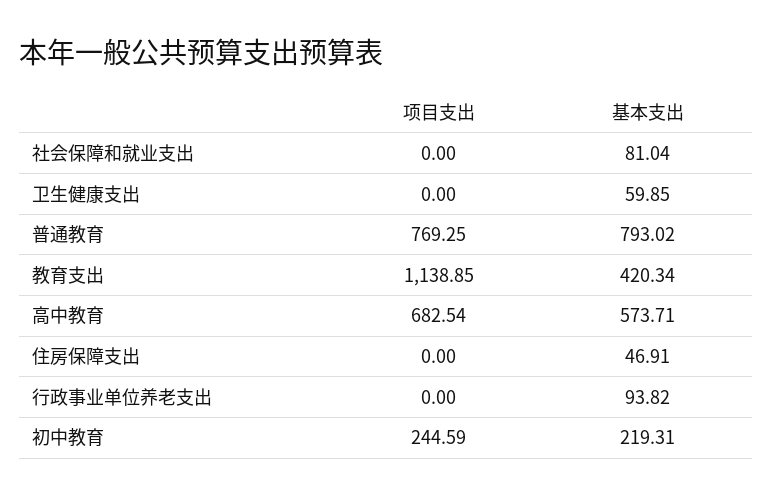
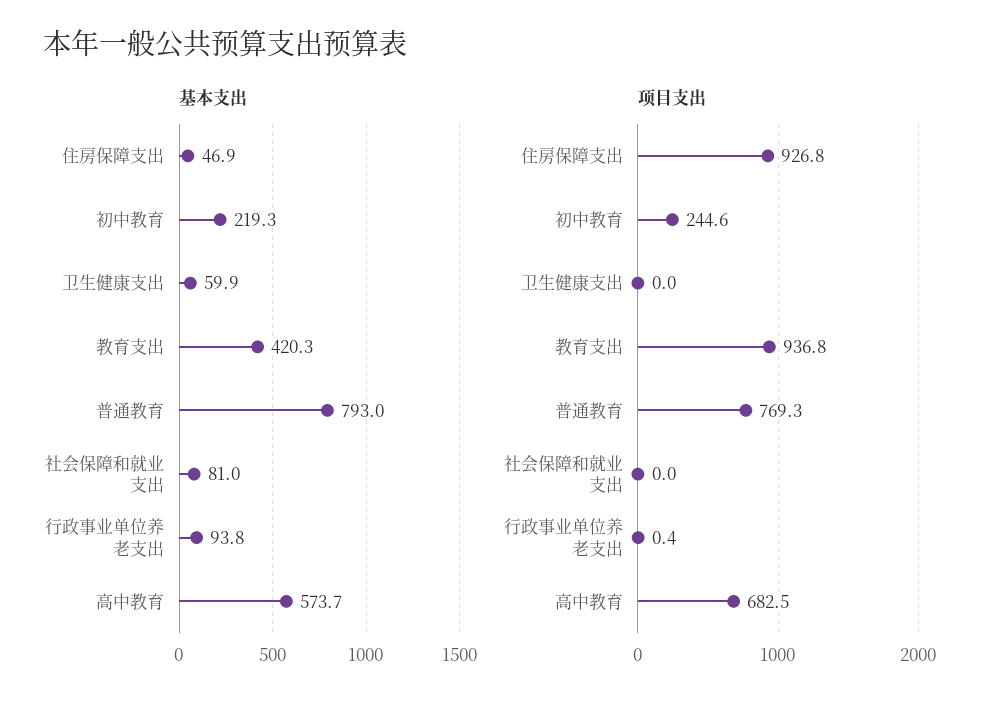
  {
    "项目支出": {
      "社会保障和就业支出": 0,
      "卫生健康支出": 0,
      "普通教育": 769.25,
-     "教育支出": 1138.85,
+     "教育支出": 936.8,
      "高中教育": 682.54,
-     "住房保障支出": 0,
+     "住房保障支出": 926.8,
-     "行政事业单位养老支出": 0,
+     "行政事业单位养老支出": 0.4,
      "初中教育": 244.59
    },
    "基本支出": {
      "社会保障和就业支出": 81.04,
      "卫生健康支出": 59.85,
      "普通教育": 793.02,
      "教育支出": 420.34,
      "高中教育": 573.71,
      "住房保障支出": 46.91,
      "行政事业单位养老支出": 93.82,
      "初中教育": 219.31
    }
  }

